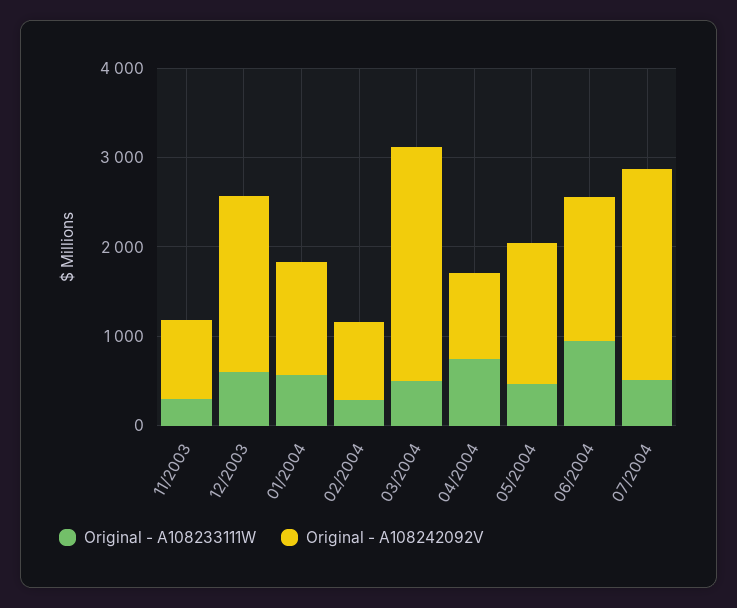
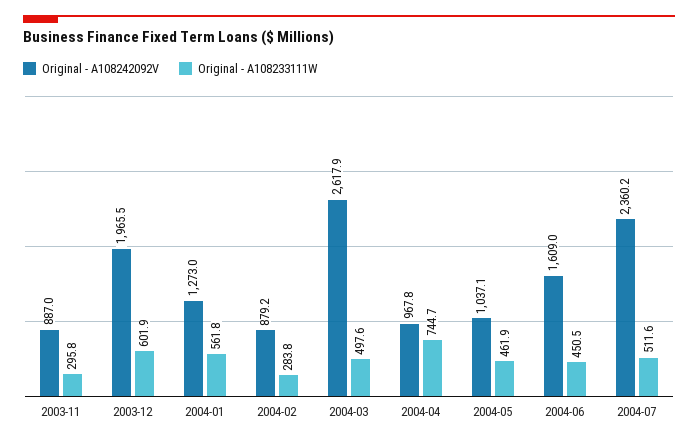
  {
    "Original - A108233111W": {
      "11/2003": 295.8,
      "12/2003": 601.9,
      "01/2004": 561.8,
      "02/2004": 283.8,
      "03/2004": 497.6,
      "04/2004": 744.7,
      "05/2004": 461.9,
-     "06/2004": 1000,
+     "06/2004": 450.5,
      "07/2004": 511.6
    },
    "Original - A108242092V": {
      "11/2003": 887,
      "12/2003": 1965.5,
      "01/2004": 1273,
      "02/2004": 879.2,
      "03/2004": 2617.9,
      "04/2004": 967.8,
-     "05/2004": 1600,
+     "05/2004": 1037.1,
      "06/2004": 1609,
      "07/2004": 2360.2
    }
  }

